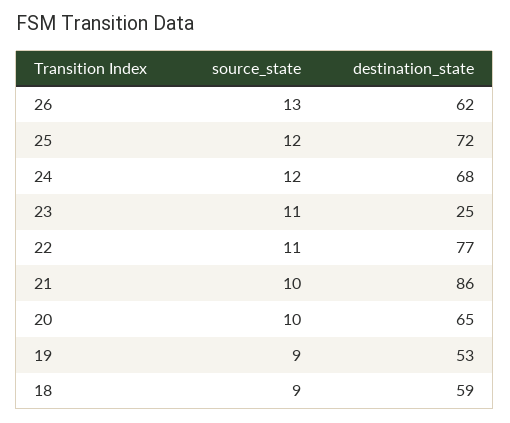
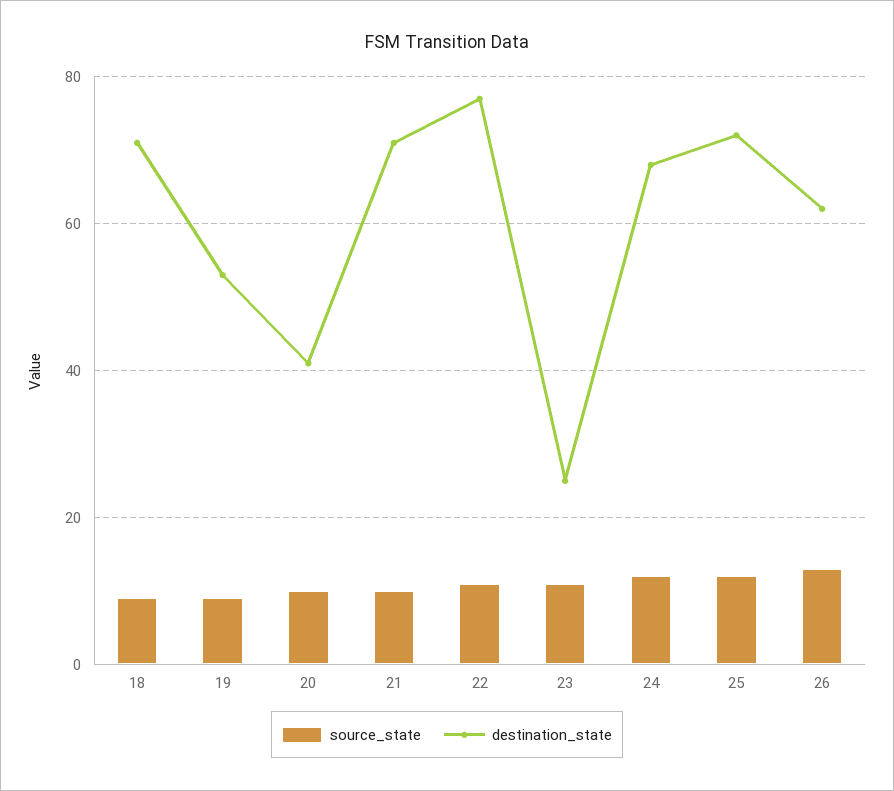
  {
    "source_state": {
      "26": 13,
      "25": 12,
      "24": 12,
      "23": 11,
      "22": 11,
      "21": 10,
      "20": 10,
      "19": 9,
      "18": 9
    },
    "destination_state": {
      "26": 62,
      "25": 72,
      "24": 68,
      "23": 25,
      "22": 77,
-     "21": 86,
+     "21": 70,
-     "20": 65,
+     "20": 40,
      "19": 53,
-     "18": 59
+     "18": 70
    }
  }

